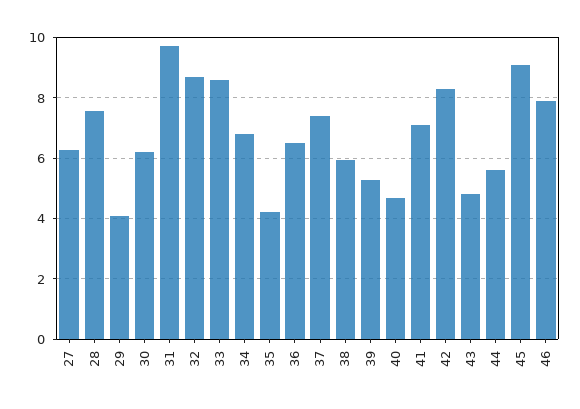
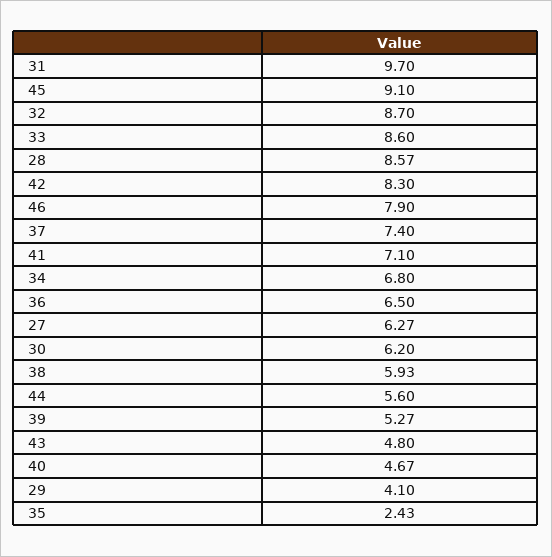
  {
    "27": 6.27,
-   "28": 7.6,
+   "28": 8.57,
    "29": 4.1,
    "30": 6.2,
    "31": 9.7,
    "32": 8.7,
    "33": 8.6,
    "34": 6.8,
-   "35": 4.2,
+   "35": 2.43,
    "36": 6.5,
    "37": 7.4,
    "38": 5.93,
    "39": 5.27,
    "40": 4.67,
    "41": 7.1,
    "42": 8.3,
    "43": 4.8,
    "44": 5.6,
    "45": 9.1,
    "46": 7.9
  }

